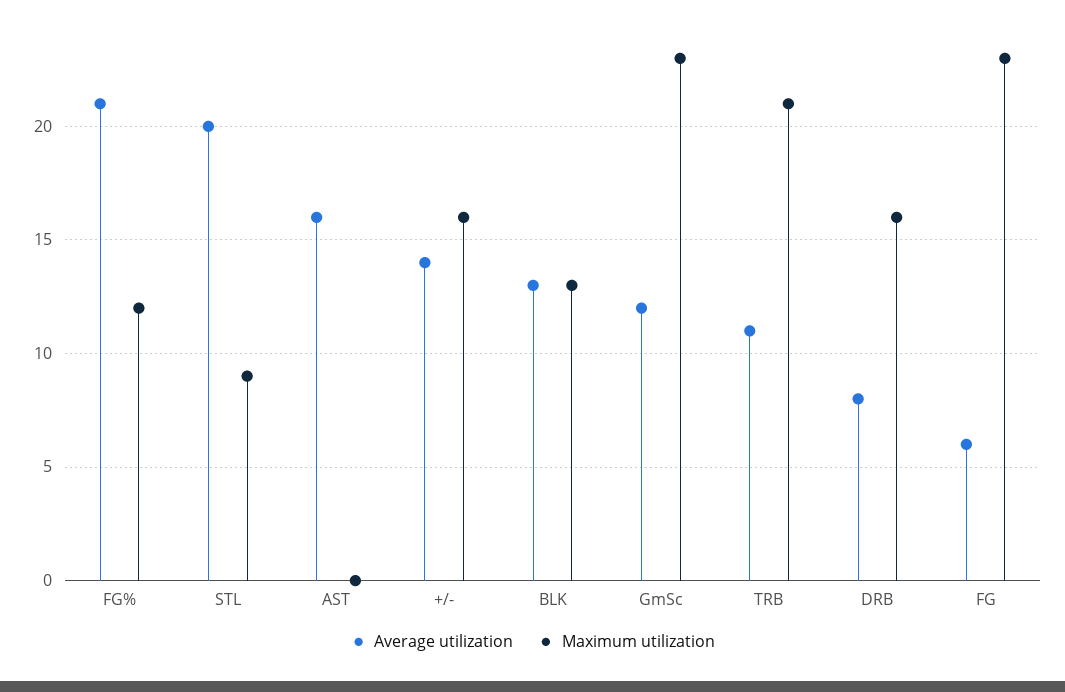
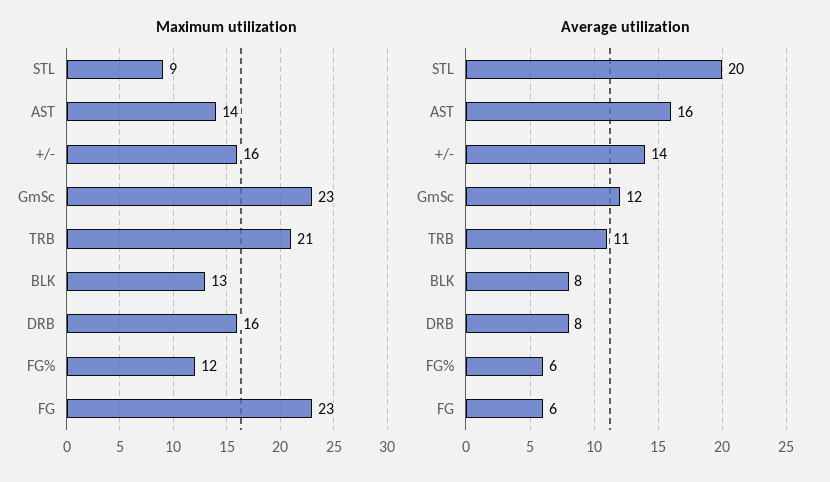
  {
    "Average utilization": {
-     "FG%": 21,
+     "FG%": 6,
      "STL": 20,
      "AST": 16,
      "+/-": 14,
-     "BLK": 13,
+     "BLK": 8,
      "GmSc": 12,
      "TRB": 11,
      "DRB": 8,
      "FG": 6
    },
    "Maximum utilization": {
      "FG%": 12,
      "STL": 9,
-     "AST": 0,
+     "AST": 14,
      "+/-": 16,
      "BLK": 13,
      "GmSc": 23,
      "TRB": 21,
      "DRB": 16,
      "FG": 23
    }
  }

